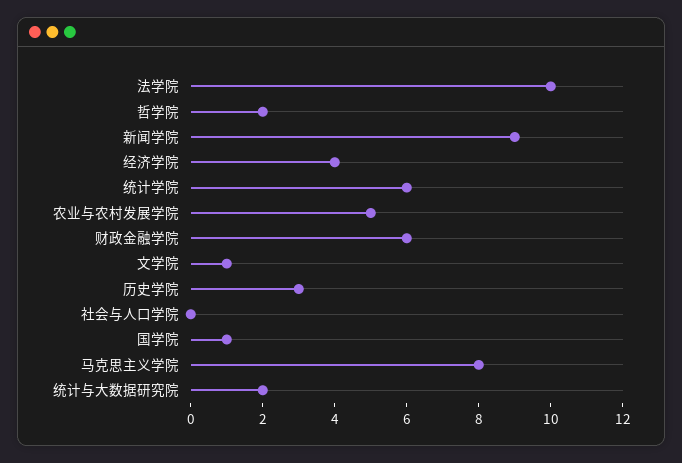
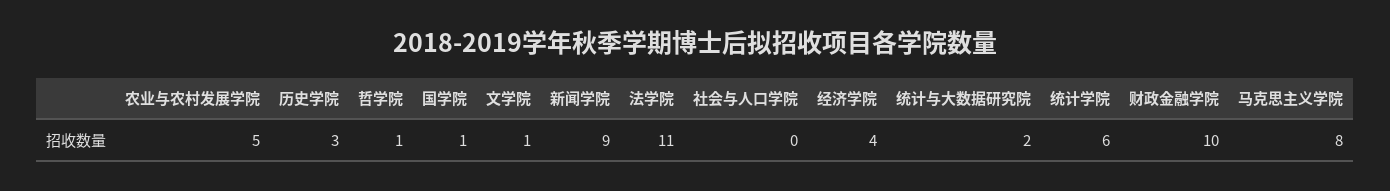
  {
-   "法学院": 10,
+   "法学院": 11,
-   "哲学院": 2,
+   "哲学院": 1,
    "新闻学院": 9,
    "经济学院": 4,
    "统计学院": 6,
    "农业与农村发展学院": 5,
-   "财政金融学院": 6,
+   "财政金融学院": 10,
    "文学院": 1,
    "历史学院": 3,
    "社会与人口学院": 0,
    "国学院": 1,
    "马克思主义学院": 8,
    "统计与大数据研究院": 2
  }

